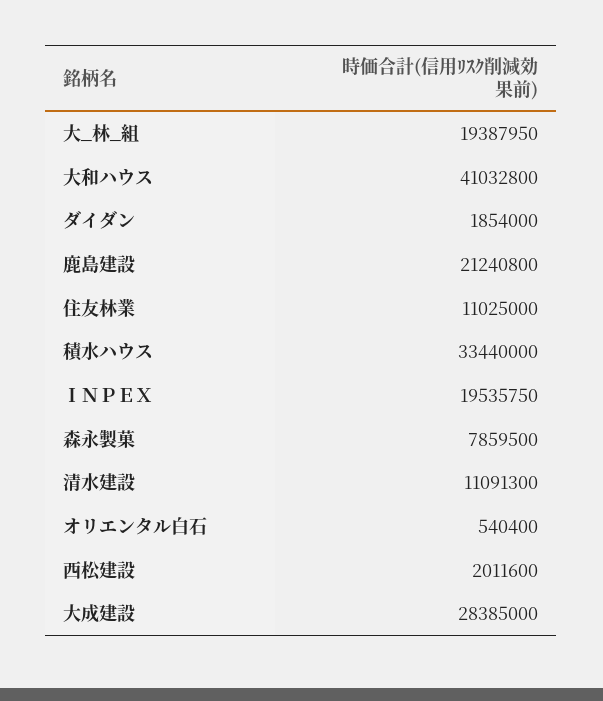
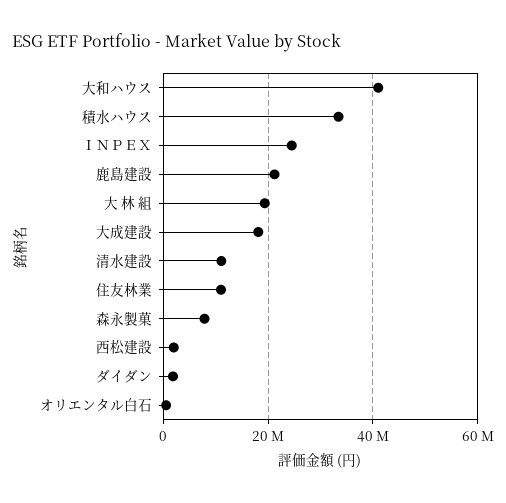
  {
    "大_林_組": 19387950,
    "大和ハウス": 41032800,
    "ダイダン": 1854000,
    "鹿島建設": 21240800,
    "住友林業": 11025000,
    "積水ハウス": 33440000,
-   "ＩＮＰＥＸ": 19535750,
+   "ＩＮＰＥＸ": 24000000,
    "森永製菓": 7859500,
    "清水建設": 11091300,
    "オリエンタル白石": 540400,
    "西松建設": 2011600,
-   "大成建設": 28385000
+   "大成建設": 18000000
  }

